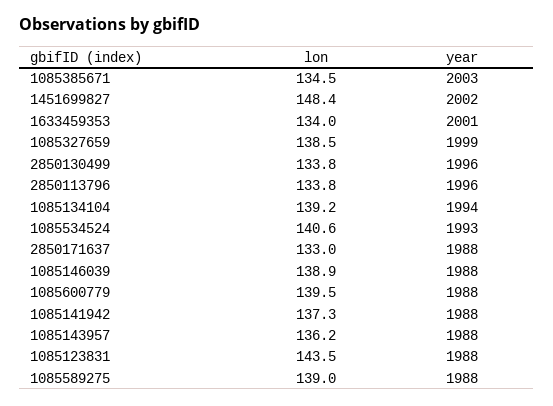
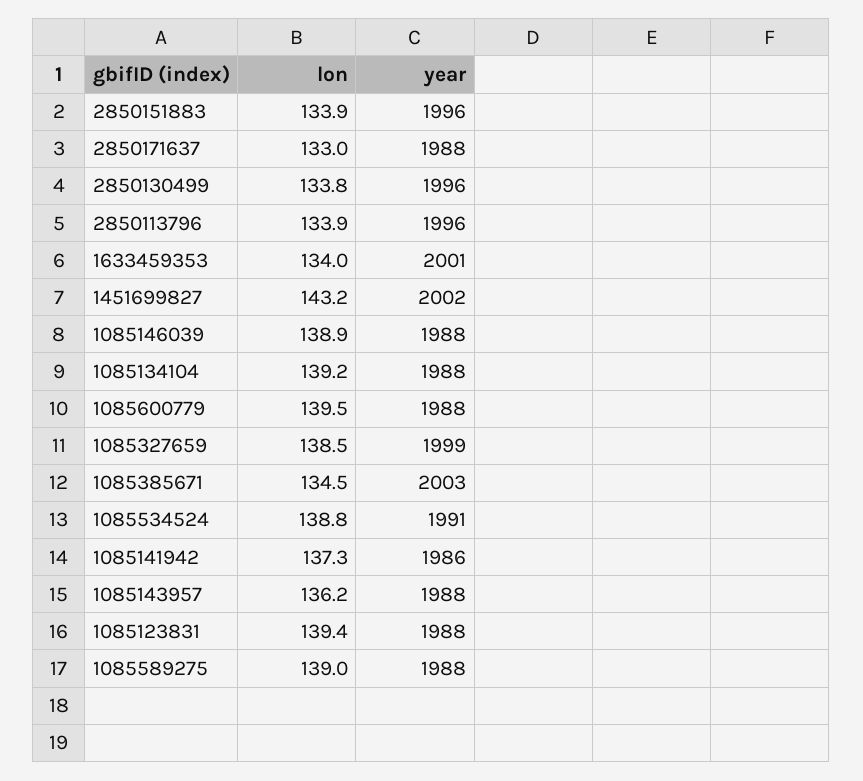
  {
    "lon": {
      "1085385671": 134.5,
-     "1451699827": 148.4,
+     "1451699827": 143.2,
      "1633459353": 134,
      "1085327659": 138.5,
      "2850130499": 133.8,
-     "2850113796": 133.8,
+     "2850113796": 133.9,
      "1085134104": 139.2,
-     "1085534524": 140.6,
+     "1085534524": 138.8,
      "2850171637": 133,
      "1085146039": 138.9,
      "1085600779": 139.5,
      "1085141942": 137.3,
      "1085143957": 136.2,
-     "1085123831": 143.5,
+     "1085123831": 139.4,
-     "1085589275": 139
+     "1085589275": 139,
+     "2850151883": 133.9
    },
    "year": {
      "1085385671": 2003,
      "1451699827": 2002,
      "1633459353": 2001,
      "1085327659": 1999,
      "2850130499": 1996,
      "2850113796": 1996,
-     "1085134104": 1994,
+     "1085134104": 1988,
-     "1085534524": 1993,
+     "1085534524": 1991,
      "2850171637": 1988,
      "1085146039": 1988,
      "1085600779": 1988,
-     "1085141942": 1988,
+     "1085141942": 1986,
      "1085143957": 1988,
      "1085123831": 1988,
-     "1085589275": 1988
+     "1085589275": 1988,
+     "2850151883": 1996
    }
  }

